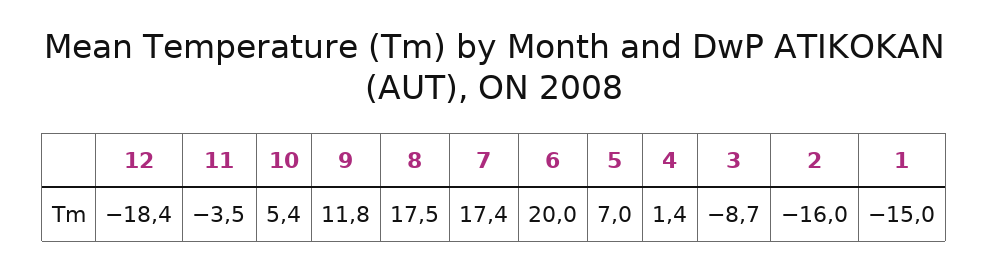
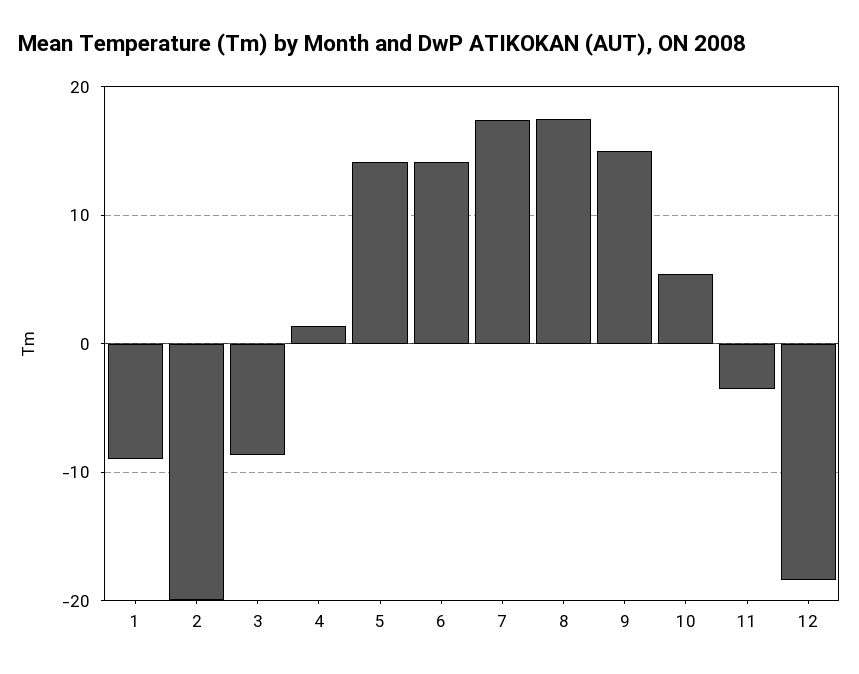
  {
    "12": -18.4,
    "11": -3.5,
    "10": 5.4,
-   "9": 11.8,
+   "9": 15,
    "8": 17.5,
    "7": 17.4,
-   "6": 20,
+   "6": 14,
-   "5": 7,
+   "5": 14,
    "4": 1.4,
    "3": -8.7,
-   "2": -16,
+   "2": -20,
-   "1": -15
+   "1": -9
  }

